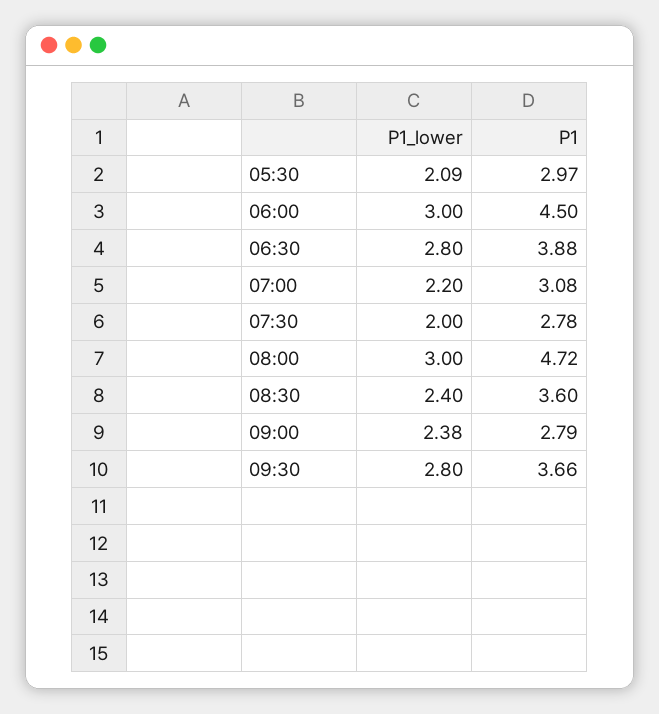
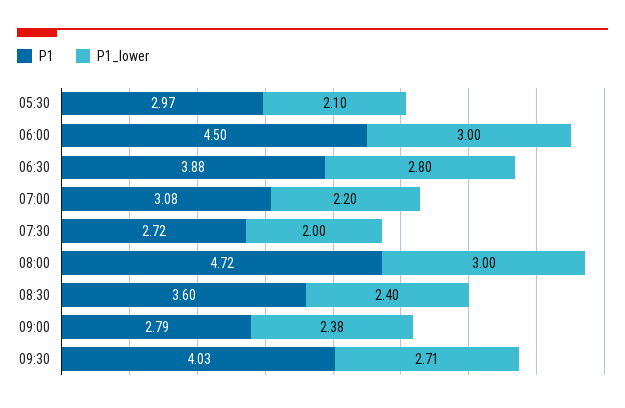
  {
    "P1_lower": {
-     "05:30": 2.09,
+     "05:30": 2.1,
      "06:00": 3,
      "06:30": 2.8,
      "07:00": 2.2,
      "07:30": 2,
      "08:00": 3,
      "08:30": 2.4,
      "09:00": 2.38,
-     "09:30": 2.8
+     "09:30": 2.71
    },
    "P1": {
      "05:30": 2.97,
      "06:00": 4.5,
      "06:30": 3.88,
      "07:00": 3.08,
-     "07:30": 2.78,
+     "07:30": 2.72,
      "08:00": 4.72,
      "08:30": 3.6,
      "09:00": 2.79,
-     "09:30": 3.66
+     "09:30": 4.03
    }
  }

